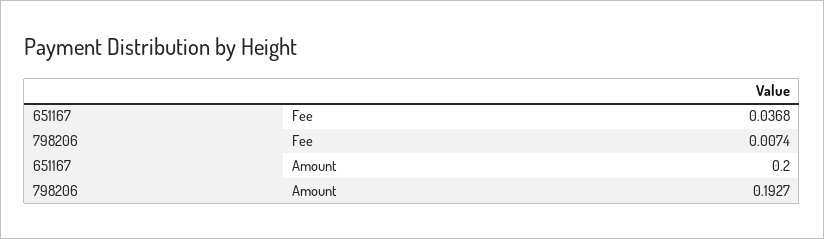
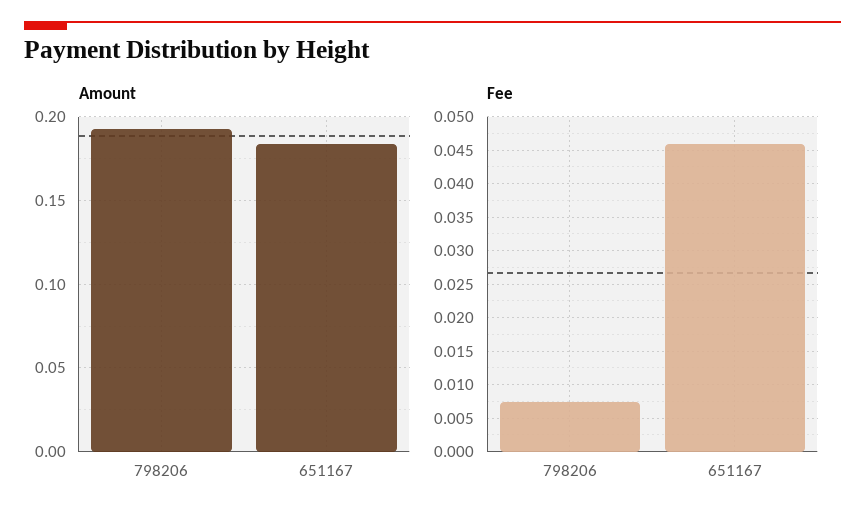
  {
    "Fee": {
-     "651167": 0.0368,
+     "651167": 0.046,
      "798206": 0.0074
    },
    "Amount": {
-     "651167": 0.2,
+     "651167": 0.185,
      "798206": 0.1927
    }
  }

